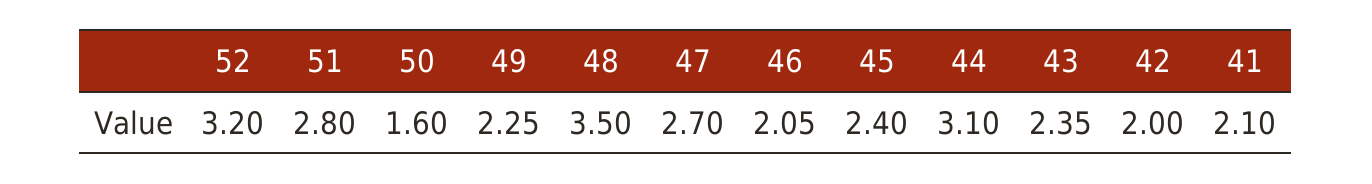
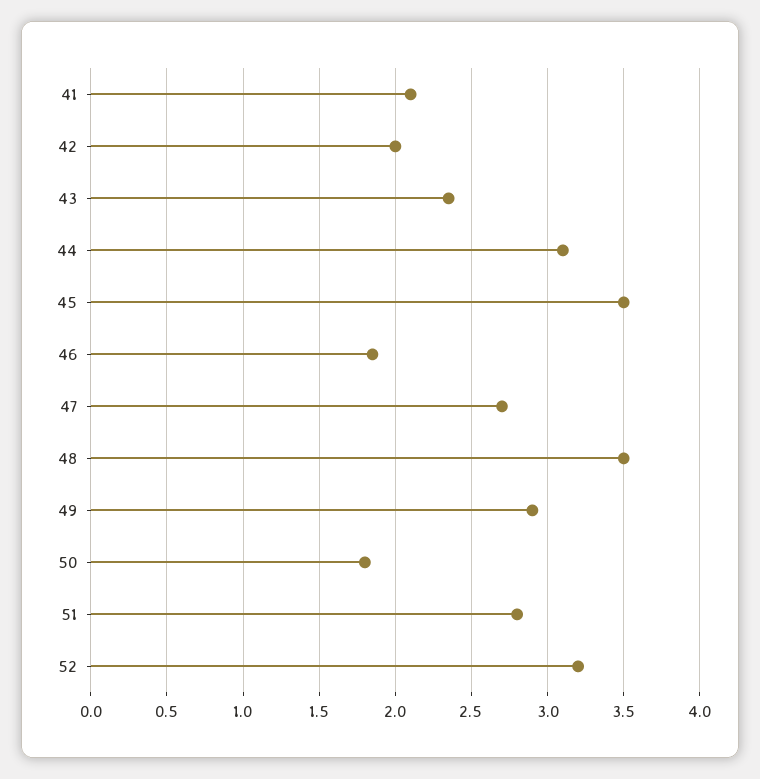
  {
    "52": 3.2,
    "51": 2.8,
-   "50": 1.6,
+   "50": 1.8,
-   "49": 2.25,
+   "49": 2.9,
    "48": 3.5,
    "47": 2.7,
-   "46": 2.05,
+   "46": 1.85,
-   "45": 2.4,
+   "45": 3.5,
    "44": 3.1,
    "43": 2.35,
    "42": 2,
    "41": 2.1
  }

